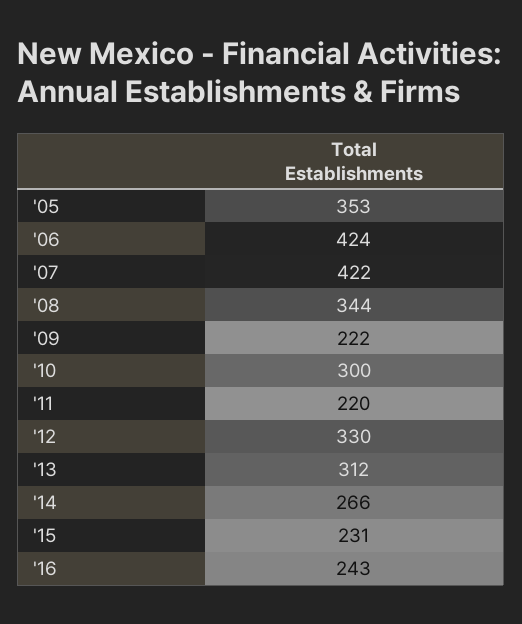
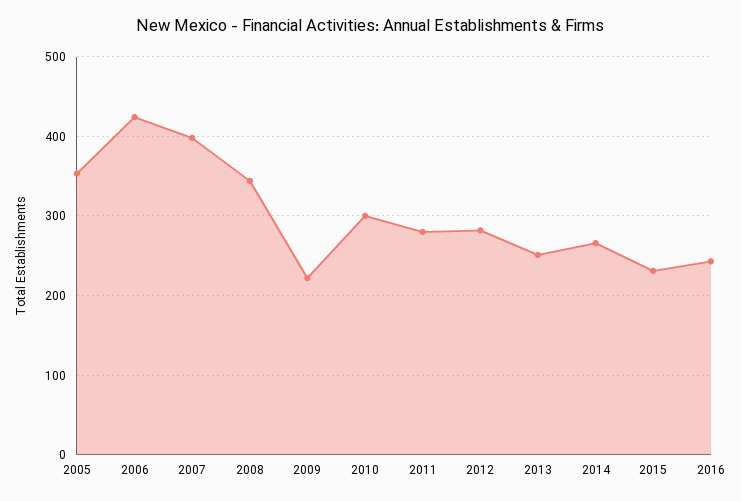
  {
    "'05": 353,
    "'06": 424,
-   "'07": 422,
+   "'07": 400,
    "'08": 344,
    "'09": 222,
    "'10": 300,
-   "'11": 220,
+   "'11": 280,
-   "'12": 330,
+   "'12": 280,
-   "'13": 312,
+   "'13": 250,
    "'14": 266,
    "'15": 231,
    "'16": 243
  }

